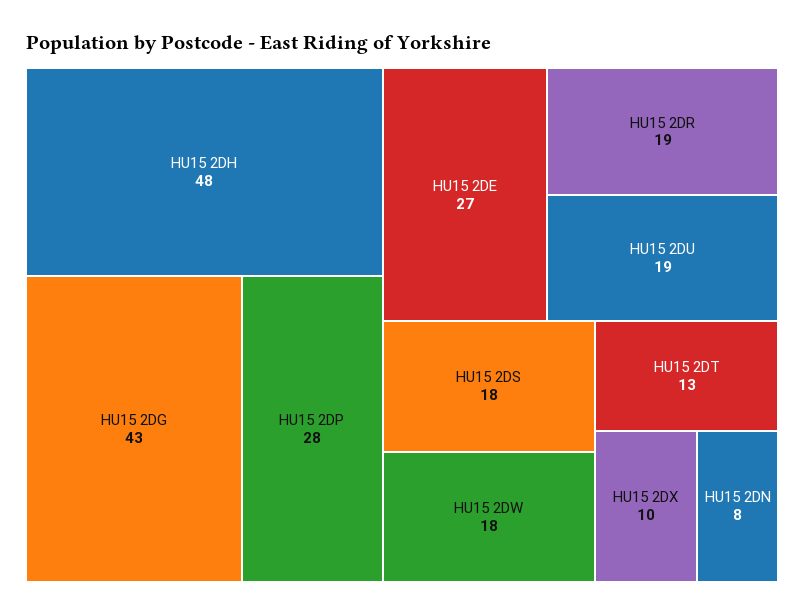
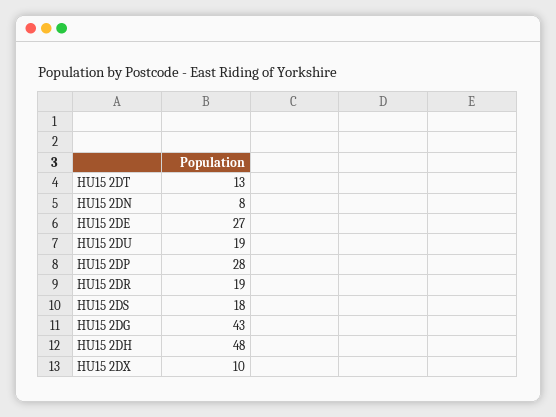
  {
    "HU15 2DH": 48,
    "HU15 2DG": 43,
    "HU15 2DP": 28,
    "HU15 2DE": 27,
    "HU15 2DR": 19,
    "HU15 2DU": 19,
    "HU15 2DS": 18,
-   "HU15 2DW": 18,
    "HU15 2DT": 13,
    "HU15 2DX": 10,
    "HU15 2DN": 8
  }

